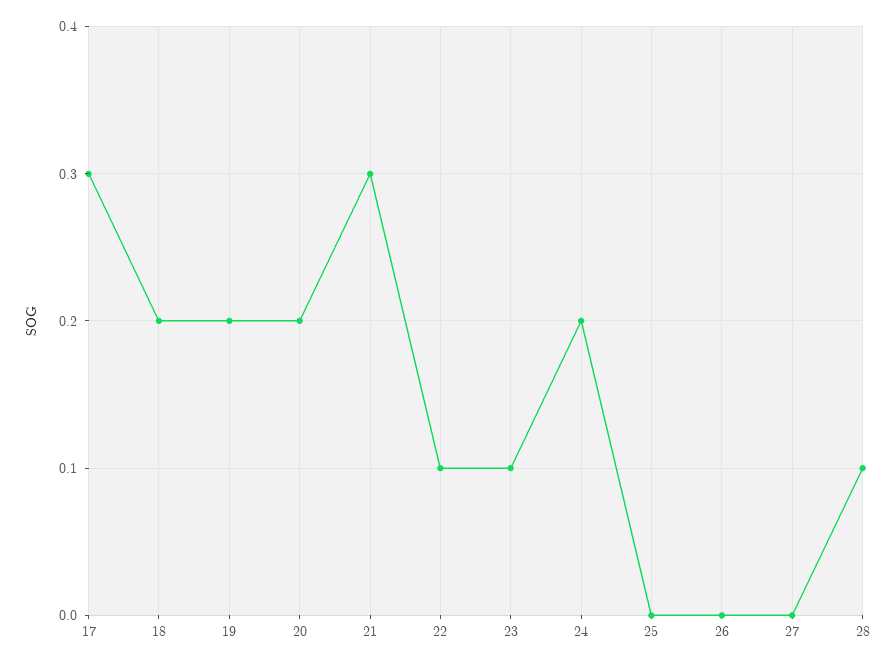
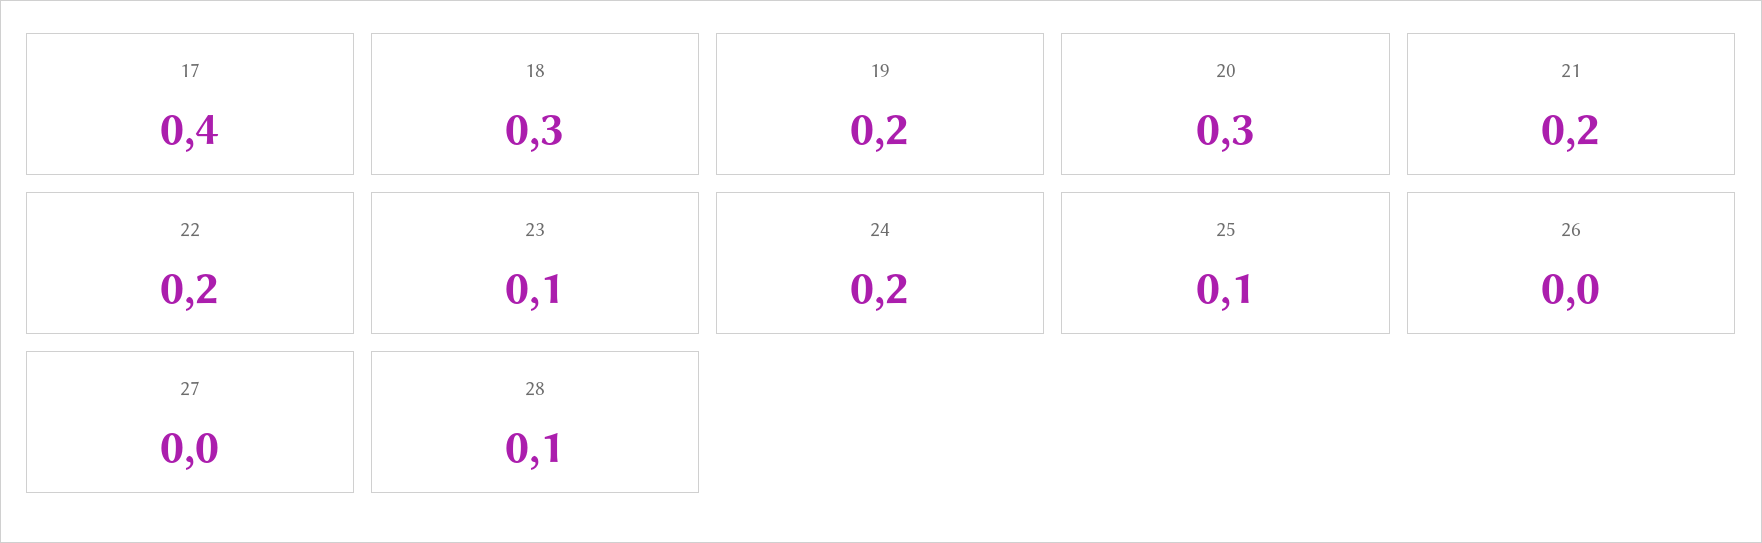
  {
-   "17": 0.3,
+   "17": 0.4,
-   "18": 0.2,
+   "18": 0.3,
    "19": 0.2,
-   "20": 0.2,
+   "20": 0.3,
-   "21": 0.3,
+   "21": 0.2,
-   "22": 0.1,
+   "22": 0.2,
    "23": 0.1,
    "24": 0.2,
-   "25": 0,
+   "25": 0.1,
    "26": 0,
    "27": 0,
    "28": 0.1
  }

